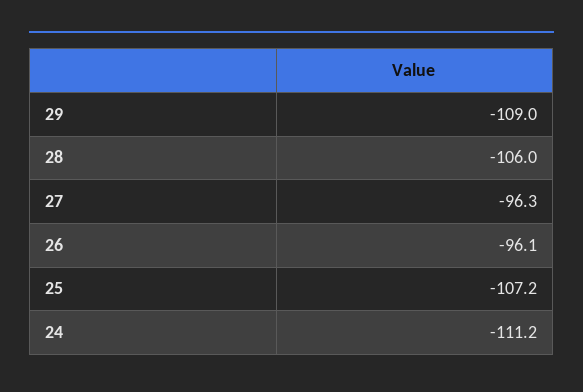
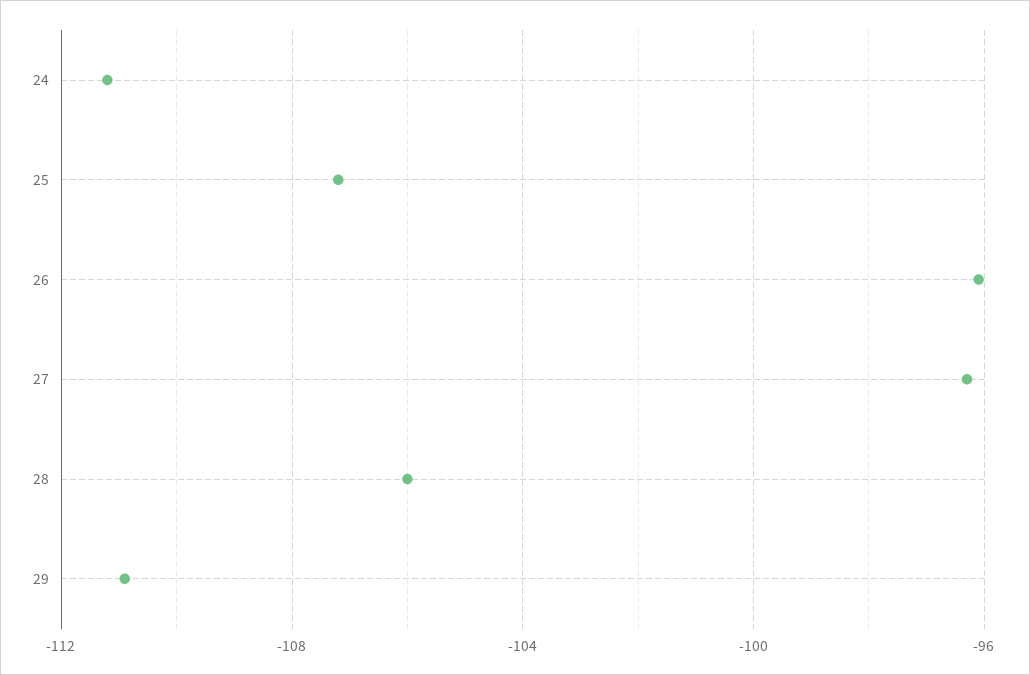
  {
-   "29": -109,
+   "29": -111,
    "28": -106,
    "27": -96.3,
    "26": -96.1,
    "25": -107.2,
    "24": -111.2
  }

